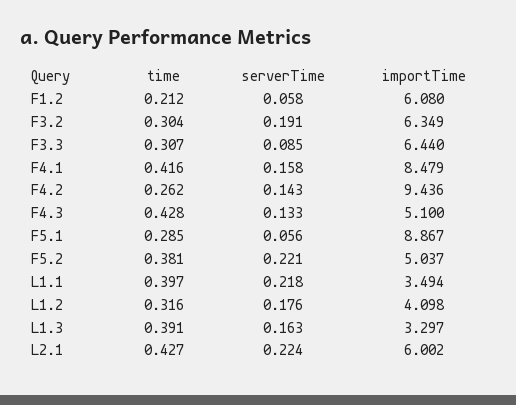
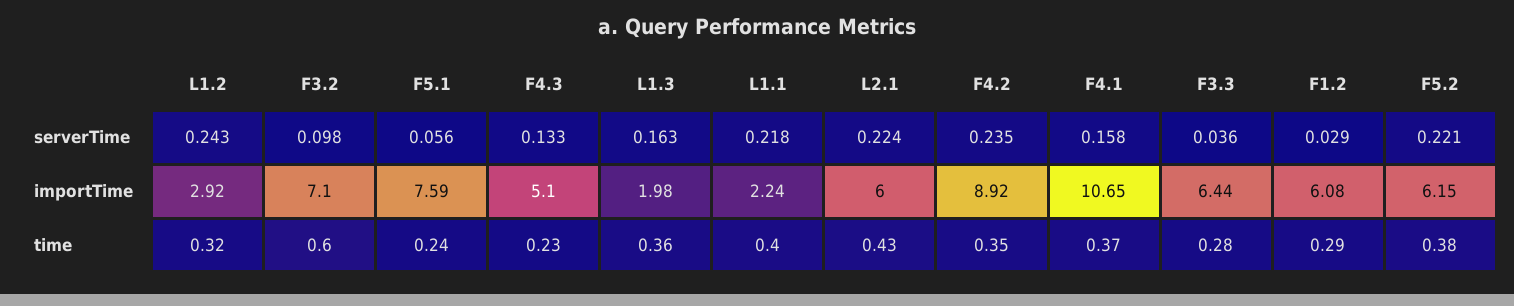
  {
    "time": {
-     "F1.2": 0.212,
+     "F1.2": 0.29,
-     "F3.2": 0.304,
+     "F3.2": 0.6,
-     "F3.3": 0.307,
+     "F3.3": 0.28,
-     "F4.1": 0.416,
+     "F4.1": 0.37,
-     "F4.2": 0.262,
+     "F4.2": 0.35,
-     "F4.3": 0.428,
+     "F4.3": 0.23,
-     "F5.1": 0.285,
+     "F5.1": 0.24,
      "F5.2": 0.381,
      "L1.1": 0.397,
      "L1.2": 0.316,
-     "L1.3": 0.391,
+     "L1.3": 0.36,
      "L2.1": 0.427
    },
    "serverTime": {
-     "F1.2": 0.058,
+     "F1.2": 0.029,
-     "F3.2": 0.191,
+     "F3.2": 0.098,
-     "F3.3": 0.085,
+     "F3.3": 0.036,
      "F4.1": 0.158,
-     "F4.2": 0.143,
+     "F4.2": 0.235,
      "F4.3": 0.133,
      "F5.1": 0.056,
      "F5.2": 0.221,
      "L1.1": 0.218,
-     "L1.2": 0.176,
+     "L1.2": 0.243,
      "L1.3": 0.163,
      "L2.1": 0.224
    },
    "importTime": {
      "F1.2": 6.08,
-     "F3.2": 6.349,
+     "F3.2": 7.1,
      "F3.3": 6.44,
-     "F4.1": 8.479,
+     "F4.1": 10.65,
-     "F4.2": 9.436,
+     "F4.2": 8.92,
      "F4.3": 5.1,
-     "F5.1": 8.867,
+     "F5.1": 7.59,
-     "F5.2": 5.037,
+     "F5.2": 6.15,
-     "L1.1": 3.494,
+     "L1.1": 2.24,
-     "L1.2": 4.098,
+     "L1.2": 2.92,
-     "L1.3": 3.297,
+     "L1.3": 1.98,
      "L2.1": 6.002
    }
  }

